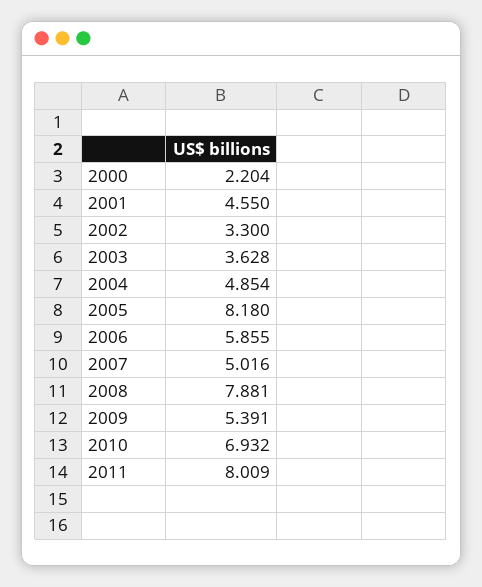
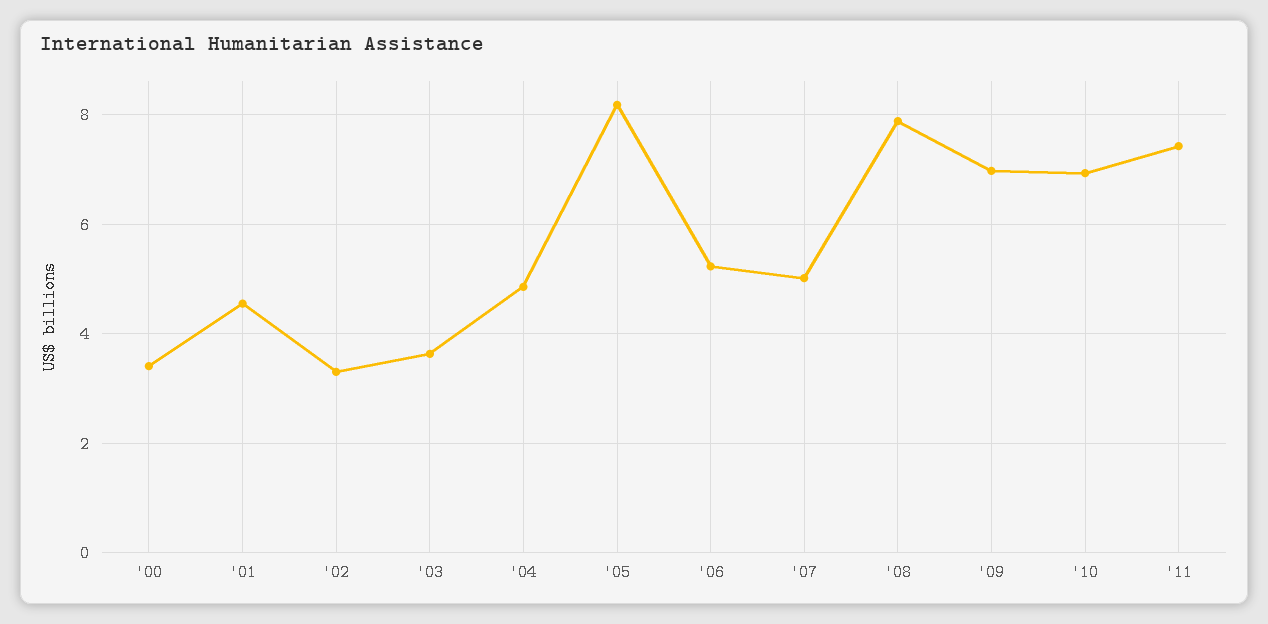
  {
-   "2000": 2.204,
+   "2000": 3.4,
    "2001": 4.55,
    "2002": 3.3,
    "2003": 3.628,
    "2004": 4.854,
    "2005": 8.18,
-   "2006": 5.855,
+   "2006": 5.2,
    "2007": 5.016,
    "2008": 7.881,
-   "2009": 5.391,
+   "2009": 7,
    "2010": 6.932,
-   "2011": 8.009
+   "2011": 7.4
  }

